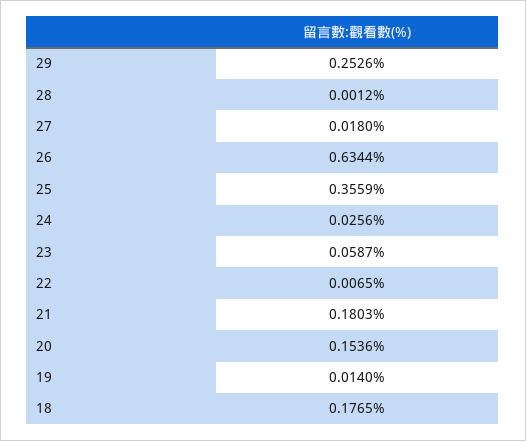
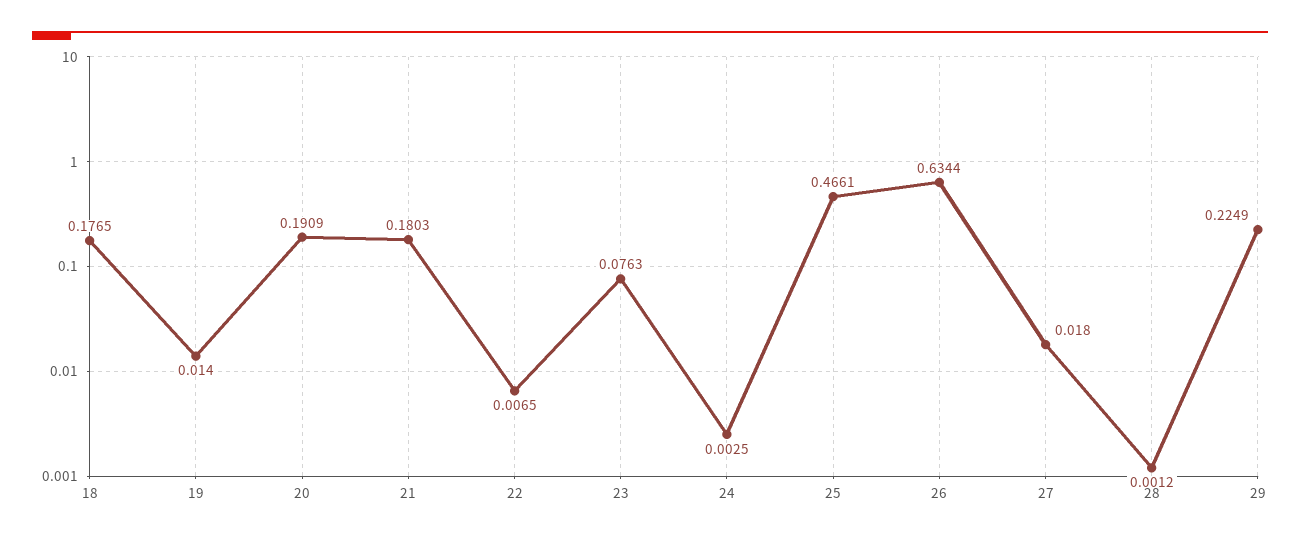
  {
-   "29": 0.2526,
+   "29": 0.2249,
    "28": 0.0012,
    "27": 0.018,
    "26": 0.6344,
-   "25": 0.3559,
+   "25": 0.4661,
-   "24": 0.0256,
+   "24": 0.0025,
-   "23": 0.0587,
+   "23": 0.0763,
    "22": 0.0065,
    "21": 0.1803,
-   "20": 0.1536,
+   "20": 0.1909,
    "19": 0.014,
    "18": 0.1765
  }

